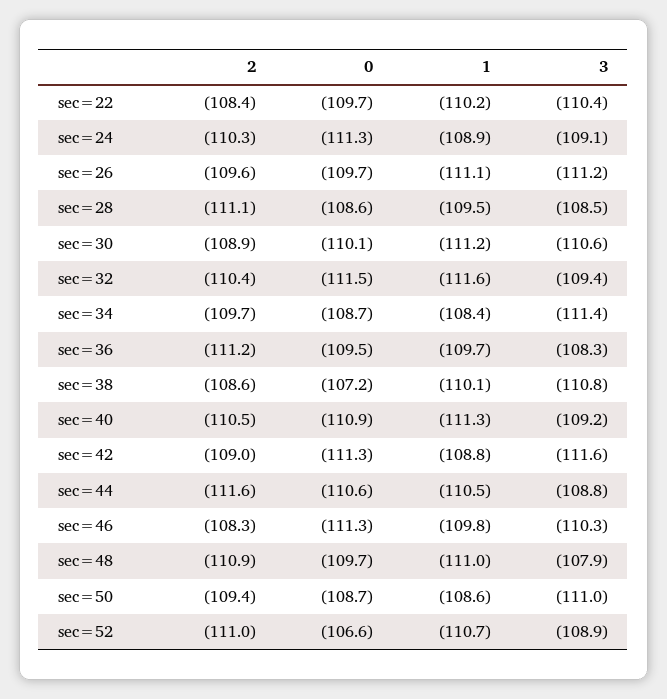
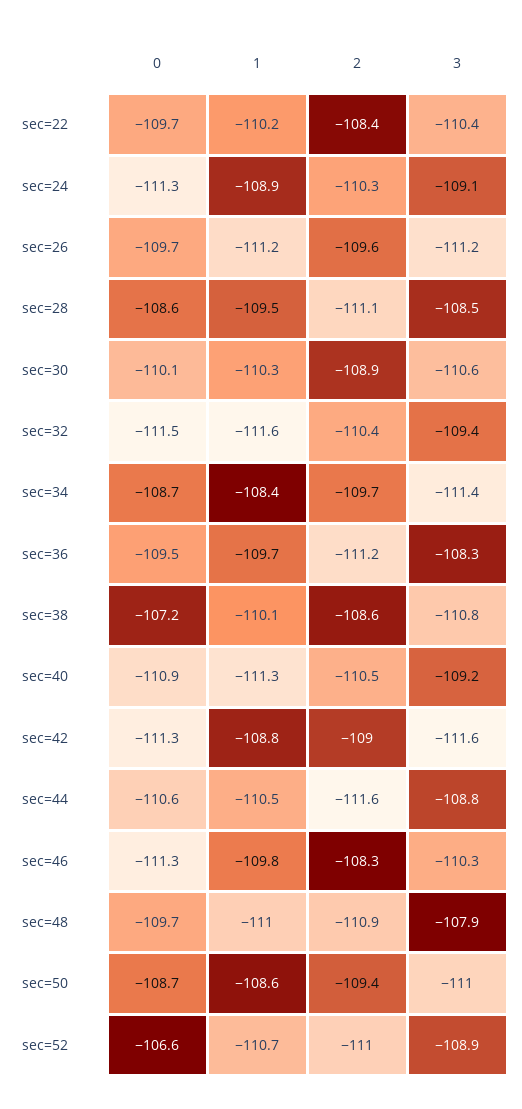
  {
    "2": {
      "sec=22": -108.4,
      "sec=24": -110.3,
      "sec=26": -109.6,
      "sec=28": -111.1,
      "sec=30": -108.9,
      "sec=32": -110.4,
      "sec=34": -109.7,
      "sec=36": -111.2,
      "sec=38": -108.6,
      "sec=40": -110.5,
      "sec=42": -109,
      "sec=44": -111.6,
      "sec=46": -108.3,
      "sec=48": -110.9,
      "sec=50": -109.4,
      "sec=52": -111
    },
    "0": {
      "sec=22": -109.7,
      "sec=24": -111.3,
      "sec=26": -109.7,
      "sec=28": -108.6,
      "sec=30": -110.1,
      "sec=32": -111.5,
      "sec=34": -108.7,
      "sec=36": -109.5,
      "sec=38": -107.2,
      "sec=40": -110.9,
      "sec=42": -111.3,
      "sec=44": -110.6,
      "sec=46": -111.3,
      "sec=48": -109.7,
      "sec=50": -108.7,
      "sec=52": -106.6
    },
    "1": {
      "sec=22": -110.2,
      "sec=24": -108.9,
-     "sec=26": -111.1,
+     "sec=26": -111.2,
      "sec=28": -109.5,
-     "sec=30": -111.2,
+     "sec=30": -110.3,
      "sec=32": -111.6,
      "sec=34": -108.4,
      "sec=36": -109.7,
      "sec=38": -110.1,
      "sec=40": -111.3,
      "sec=42": -108.8,
      "sec=44": -110.5,
      "sec=46": -109.8,
      "sec=48": -111,
      "sec=50": -108.6,
      "sec=52": -110.7
    },
    "3": {
      "sec=22": -110.4,
      "sec=24": -109.1,
      "sec=26": -111.2,
      "sec=28": -108.5,
      "sec=30": -110.6,
      "sec=32": -109.4,
      "sec=34": -111.4,
      "sec=36": -108.3,
      "sec=38": -110.8,
      "sec=40": -109.2,
      "sec=42": -111.6,
      "sec=44": -108.8,
      "sec=46": -110.3,
      "sec=48": -107.9,
      "sec=50": -111,
      "sec=52": -108.9
    }
  }

